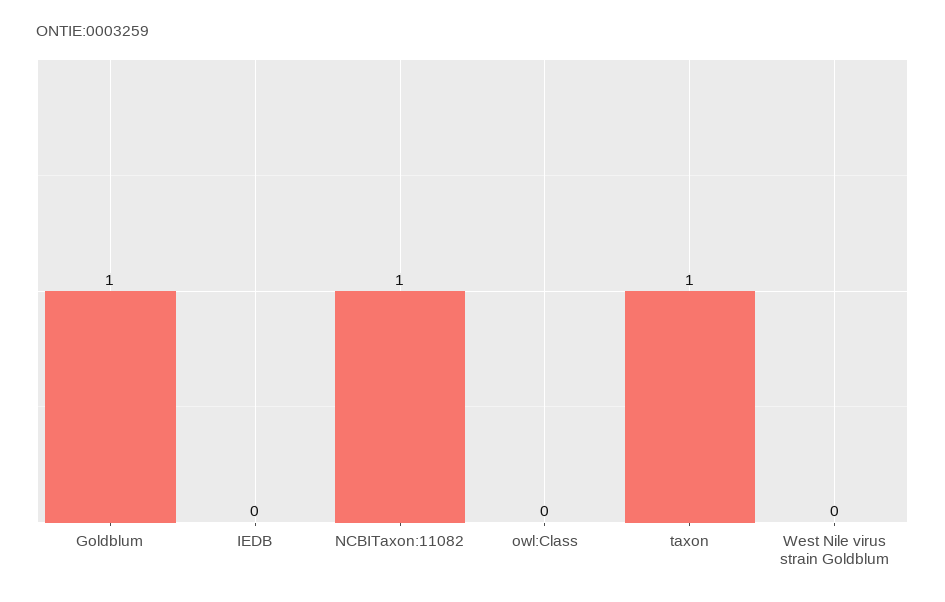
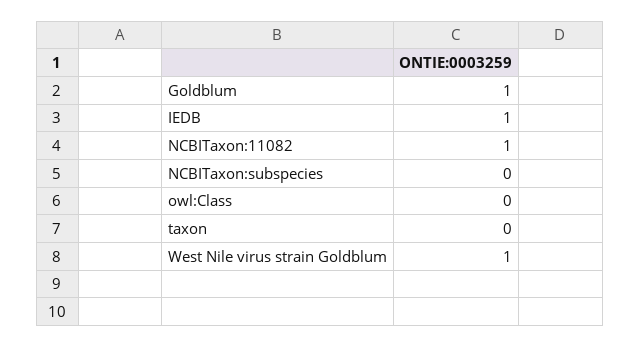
  {
    "Goldblum": 1,
-   "IEDB": 0,
+   "IEDB": 1,
    "NCBITaxon:11082": 1,
    "owl:Class": 0,
-   "taxon": 1,
+   "taxon": 0,
-   "West Nile virus strain Goldblum": 0
+   "West Nile virus strain Goldblum": 1,
+   "NCBITaxon:subspecies": 0
  }

